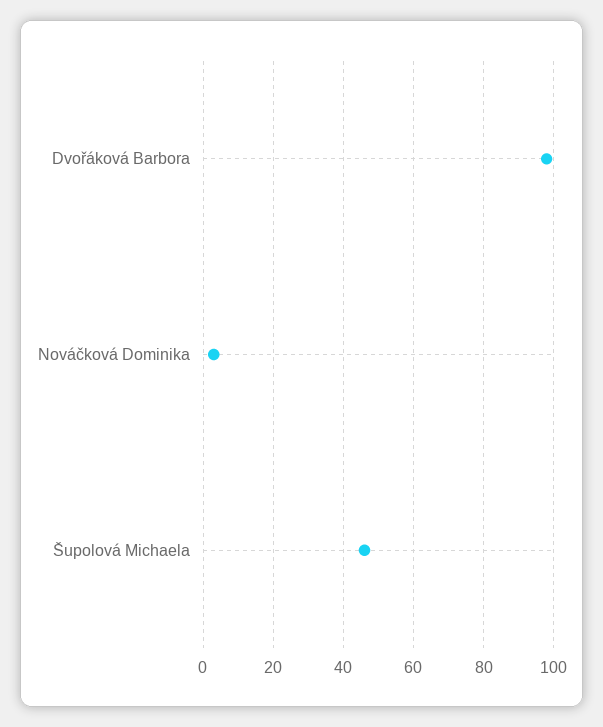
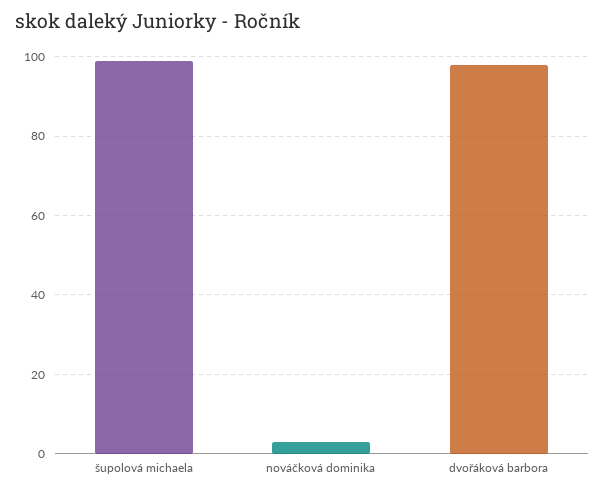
  {
    "Dvořáková Barbora": 100,
    "Nováčková Dominika": 5,
-   "Šupolová Michaela": 45
+   "Šupolová Michaela": 100
  }

